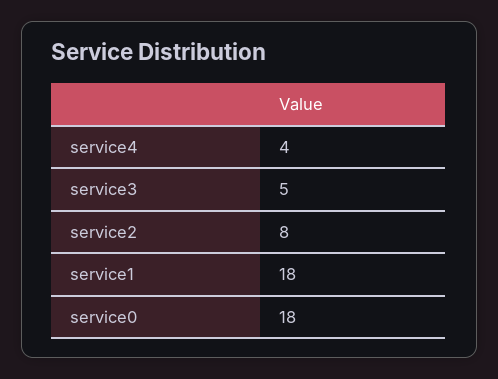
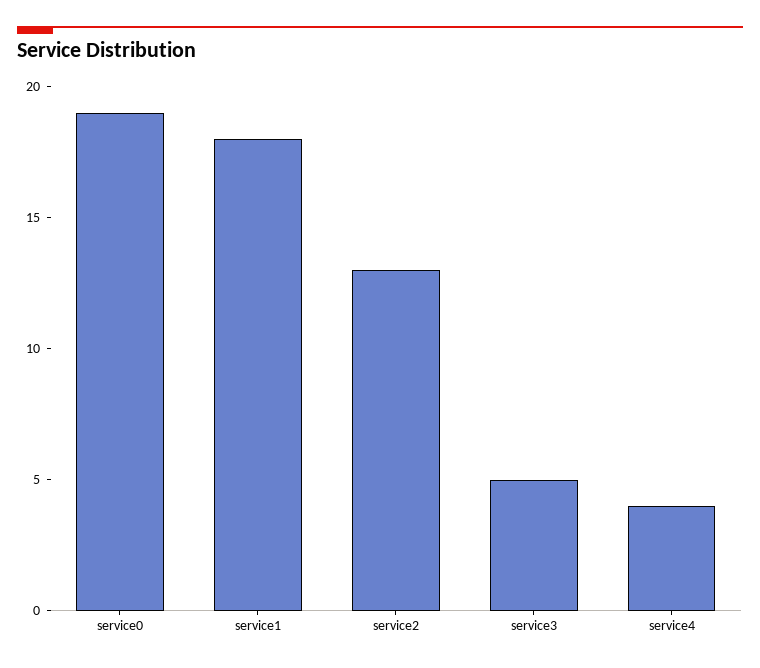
  {
    "service4": 4,
    "service3": 5,
-   "service2": 8,
+   "service2": 13,
    "service1": 18,
-   "service0": 18
+   "service0": 19
  }

